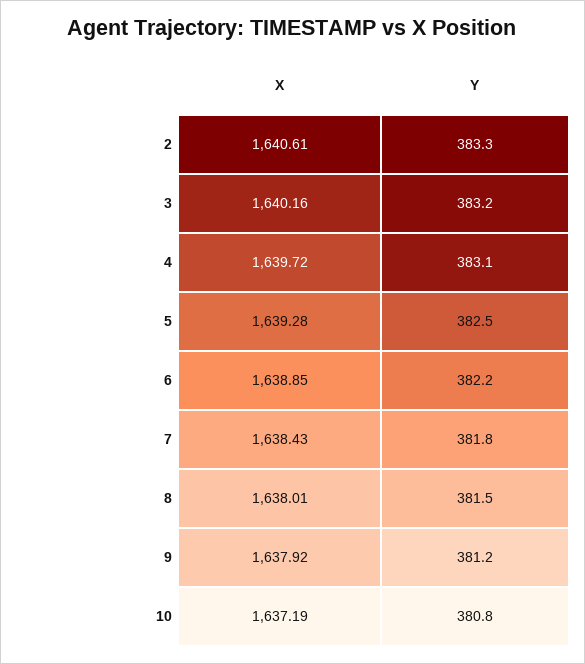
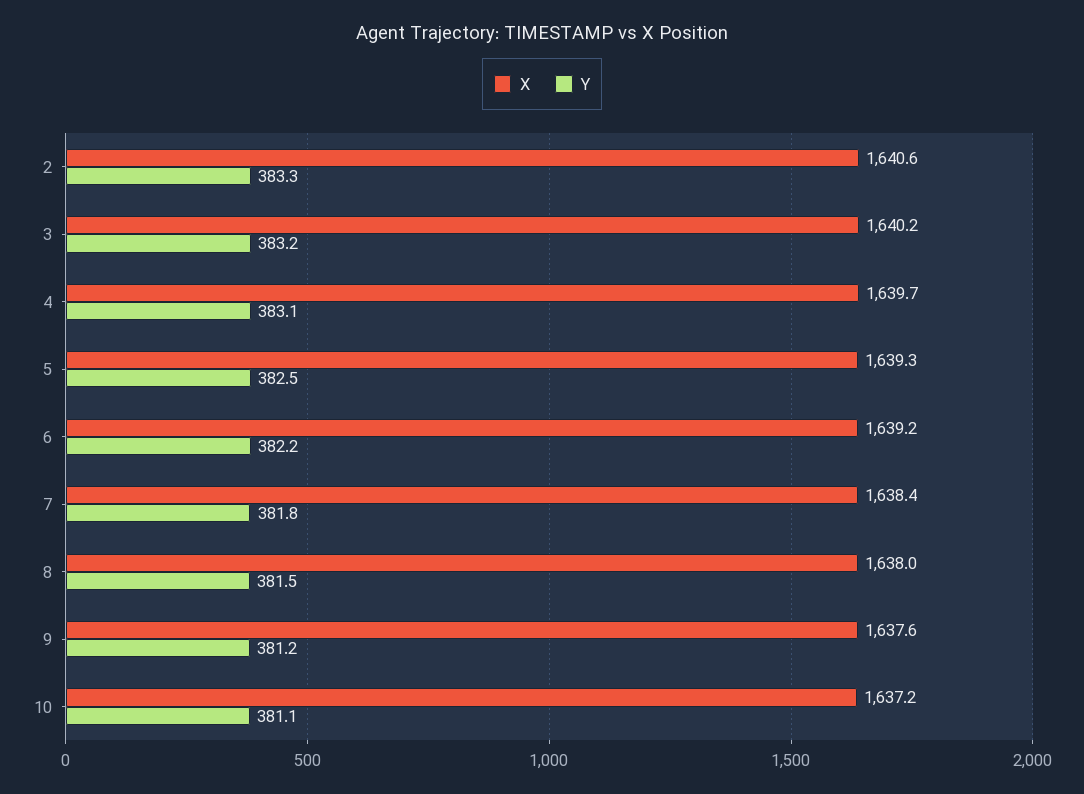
  {
    "X": {
      "2": 1640.61,
      "3": 1640.16,
      "4": 1639.72,
      "5": 1639.28,
-     "6": 1638.85,
+     "6": 1639.2,
      "7": 1638.43,
      "8": 1638.01,
-     "9": 1637.92,
+     "9": 1637.6,
      "10": 1637.19
    },
    "Y": {
      "2": 383.3,
      "3": 383.2,
      "4": 383.1,
      "5": 382.5,
      "6": 382.2,
      "7": 381.8,
      "8": 381.5,
      "9": 381.2,
-     "10": 380.8
+     "10": 381.1
    }
  }

